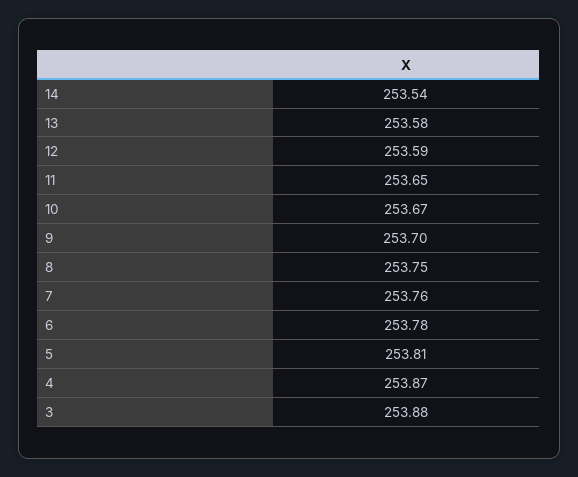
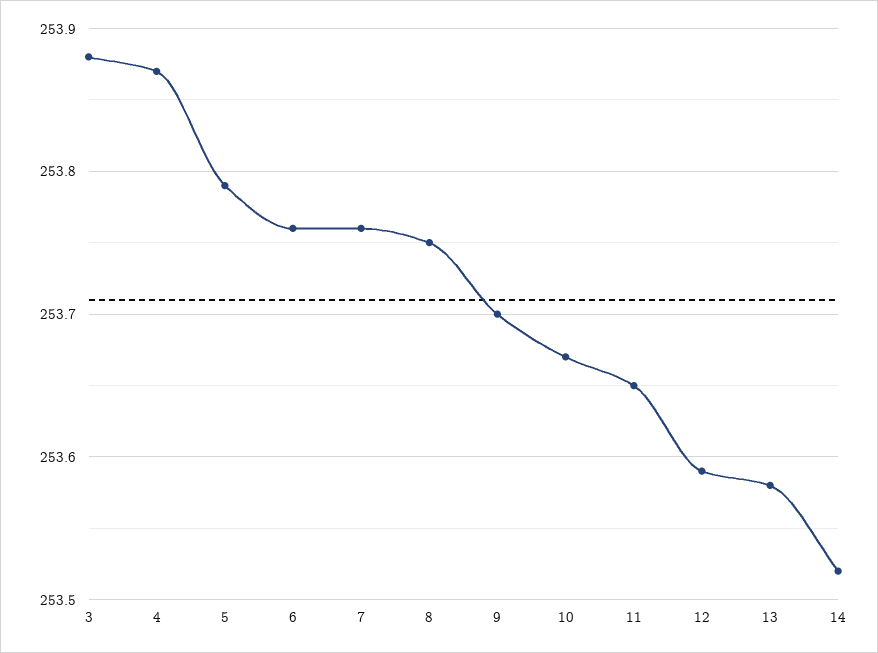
  {
-   "14": 253.54,
+   "14": 253.52,
    "13": 253.58,
    "12": 253.59,
    "11": 253.65,
    "10": 253.67,
    "9": 253.7,
    "8": 253.75,
    "7": 253.76,
-   "6": 253.78,
+   "6": 253.76,
-   "5": 253.81,
+   "5": 253.79,
    "4": 253.87,
    "3": 253.88
  }

